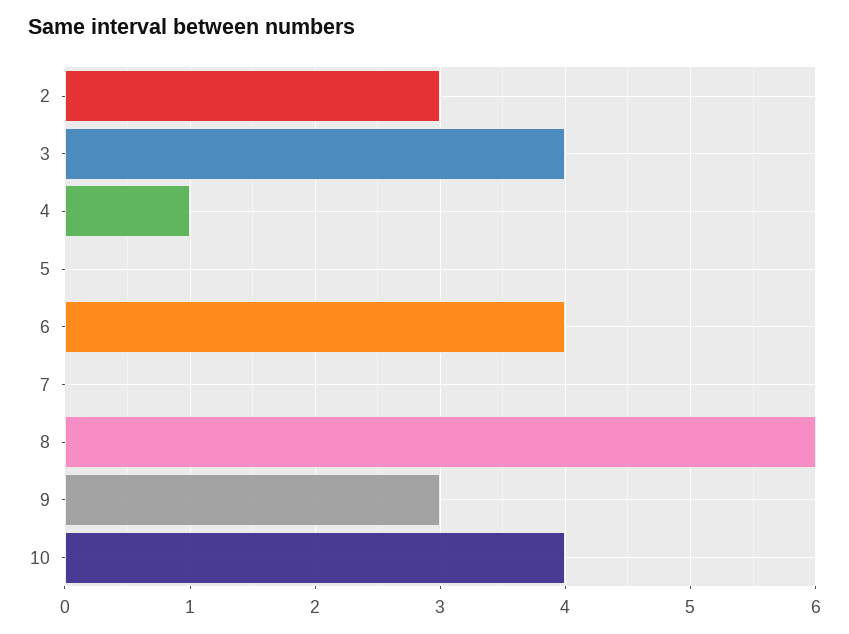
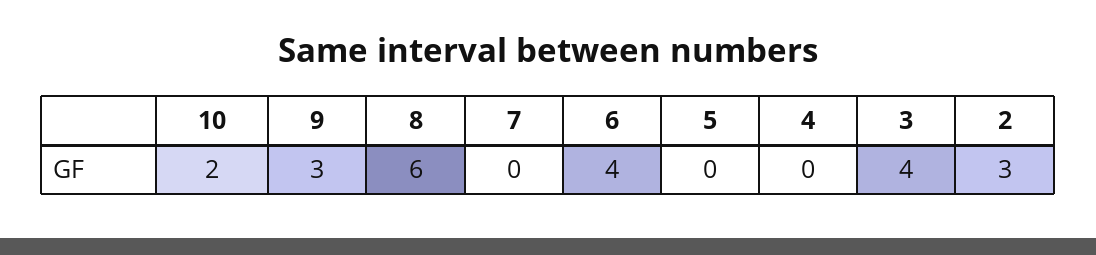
  {
    "2": 3,
    "3": 4,
-   "4": 1,
+   "4": 0,
    "5": 0,
    "6": 4,
    "7": 0,
    "8": 6,
    "9": 3,
-   "10": 4
+   "10": 2
  }

